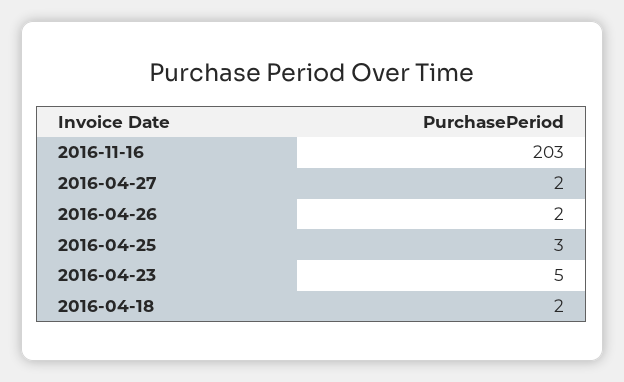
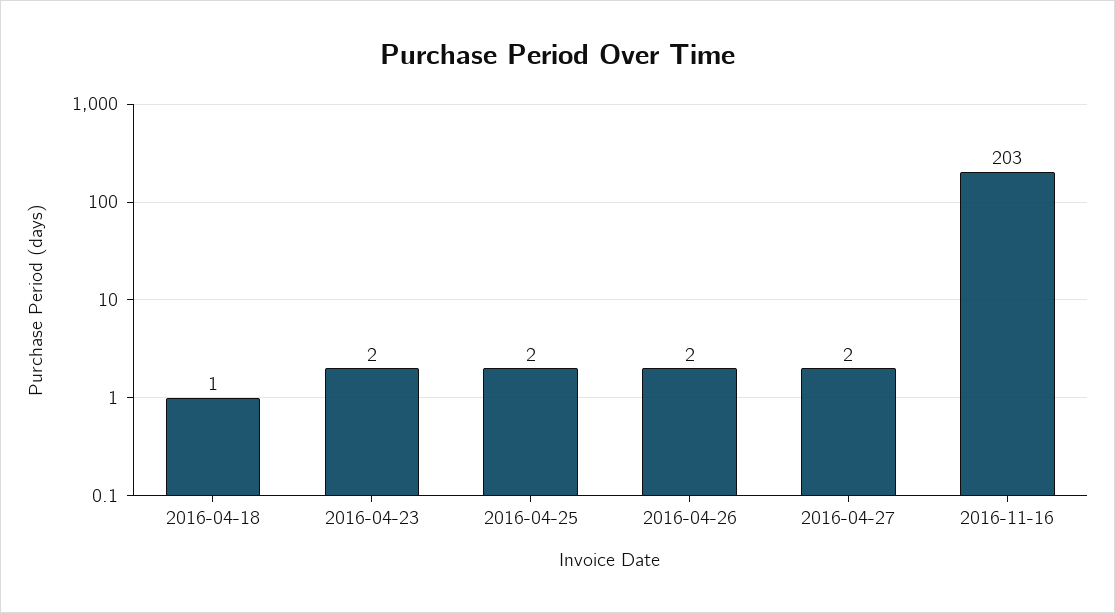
  {
    "2016-11-16": 203,
    "2016-04-27": 2,
    "2016-04-26": 2,
-   "2016-04-25": 3,
+   "2016-04-25": 2,
-   "2016-04-23": 5,
+   "2016-04-23": 2,
-   "2016-04-18": 2
+   "2016-04-18": 1
  }

